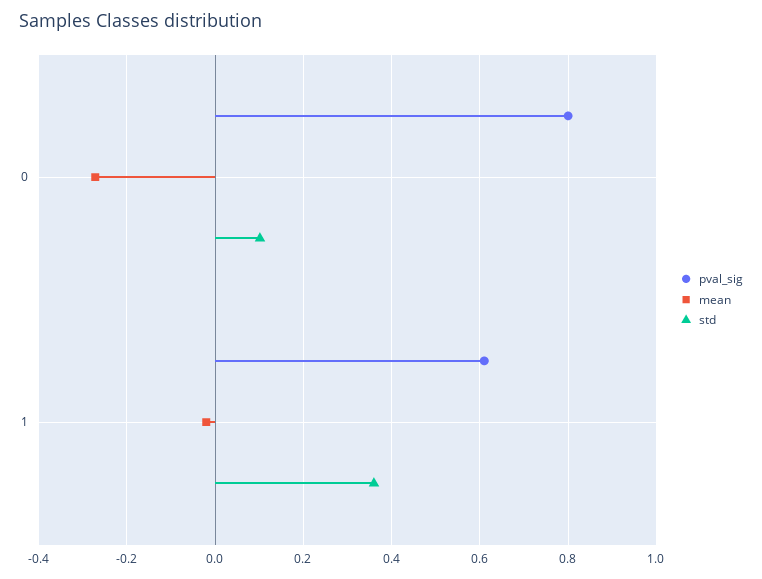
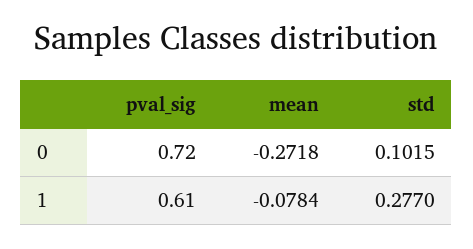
  {
    "pval_sig": {
-     "0": 0.8,
+     "0": 0.72,
      "1": 0.61
    },
    "mean": {
      "0": -0.2718,
-     "1": -0.02
+     "1": -0.0784
    },
    "std": {
      "0": 0.1015,
-     "1": 0.36
+     "1": 0.277
    }
  }

